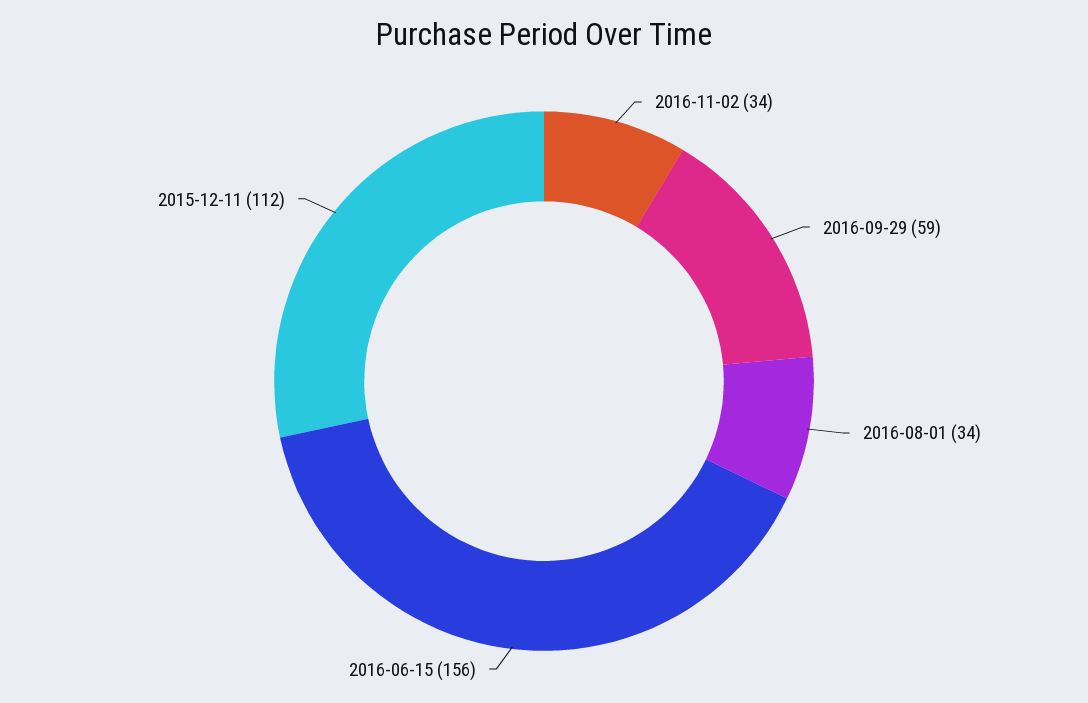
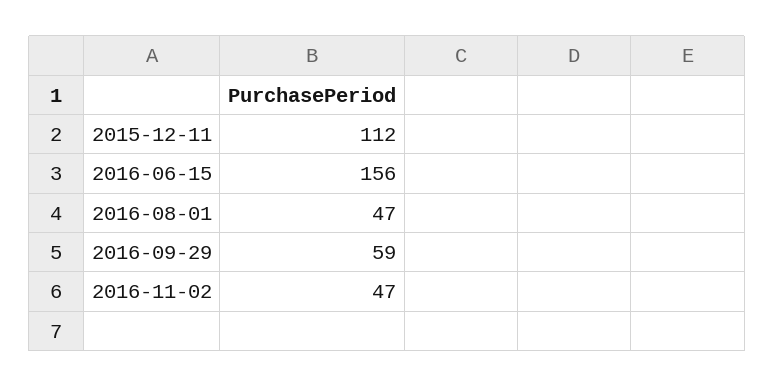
  {
-   "2016-11-02": 34,
+   "2016-11-02": 47,
    "2016-09-29": 59,
-   "2016-08-01": 34,
+   "2016-08-01": 47,
    "2016-06-15": 156,
    "2015-12-11": 112
  }

